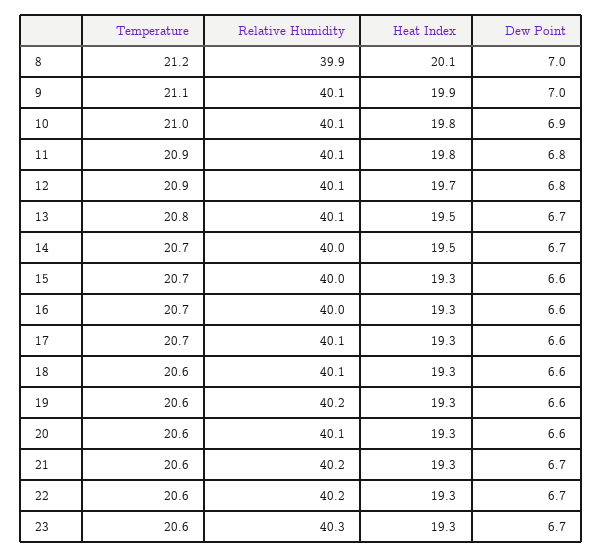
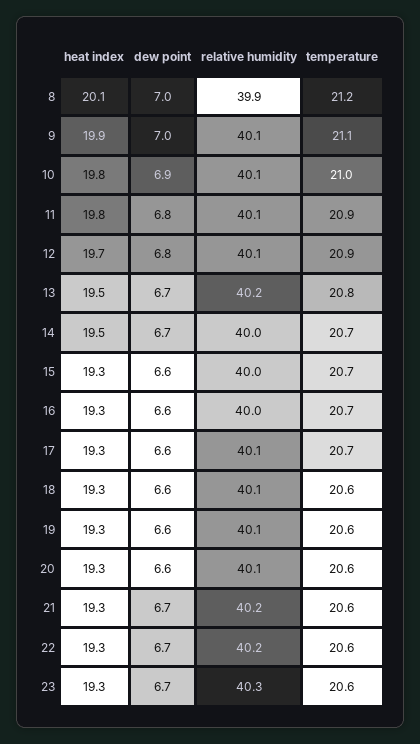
  {
    "Temperature": {
      "8": 21.2,
      "9": 21.1,
      "10": 21,
      "11": 20.9,
      "12": 20.9,
      "13": 20.8,
      "14": 20.7,
      "15": 20.7,
      "16": 20.7,
      "17": 20.7,
      "18": 20.6,
      "19": 20.6,
      "20": 20.6,
      "21": 20.6,
      "22": 20.6,
      "23": 20.6
    },
    "Relative Humidity": {
      "8": 39.9,
      "9": 40.1,
      "10": 40.1,
      "11": 40.1,
      "12": 40.1,
-     "13": 40.1,
+     "13": 40.2,
      "14": 40,
      "15": 40,
      "16": 40,
      "17": 40.1,
      "18": 40.1,
-     "19": 40.2,
+     "19": 40.1,
      "20": 40.1,
      "21": 40.2,
      "22": 40.2,
      "23": 40.3
    },
    "Heat Index": {
      "8": 20.1,
      "9": 19.9,
      "10": 19.8,
      "11": 19.8,
      "12": 19.7,
      "13": 19.5,
      "14": 19.5,
      "15": 19.3,
      "16": 19.3,
      "17": 19.3,
      "18": 19.3,
      "19": 19.3,
      "20": 19.3,
      "21": 19.3,
      "22": 19.3,
      "23": 19.3
    },
    "Dew Point": {
      "8": 7,
      "9": 7,
      "10": 6.9,
      "11": 6.8,
      "12": 6.8,
      "13": 6.7,
      "14": 6.7,
      "15": 6.6,
      "16": 6.6,
      "17": 6.6,
      "18": 6.6,
      "19": 6.6,
      "20": 6.6,
      "21": 6.7,
      "22": 6.7,
      "23": 6.7
    }
  }

